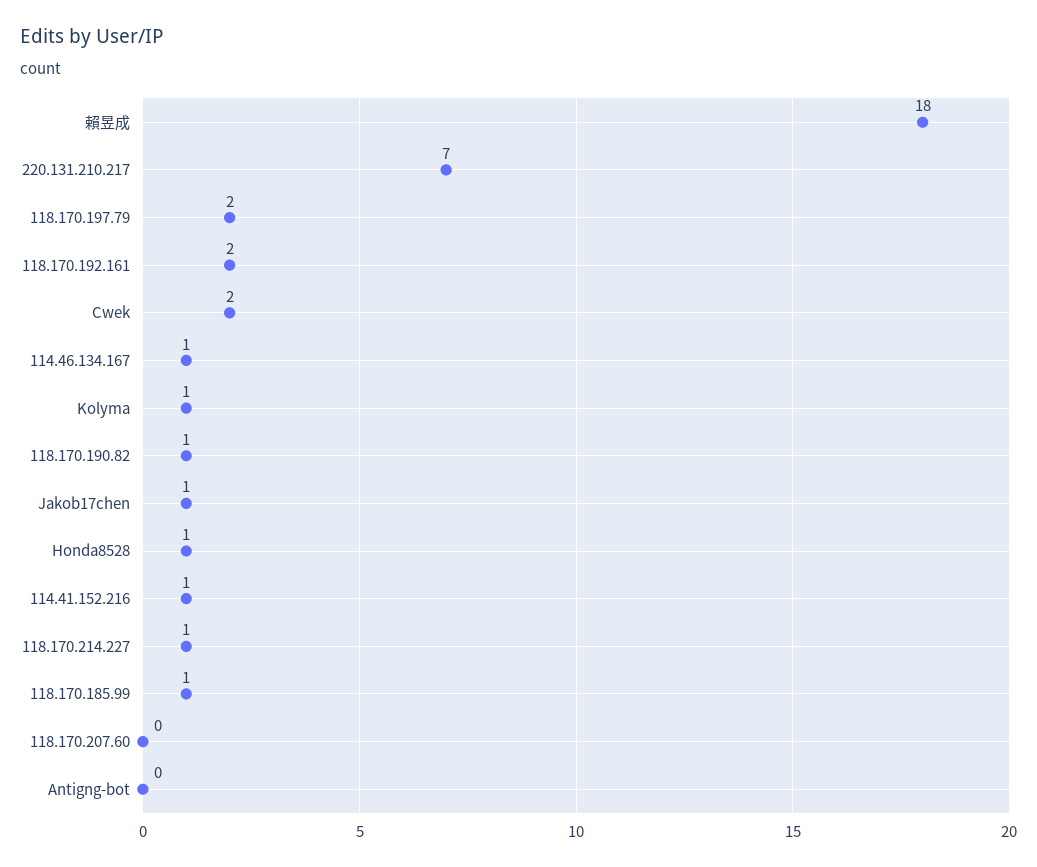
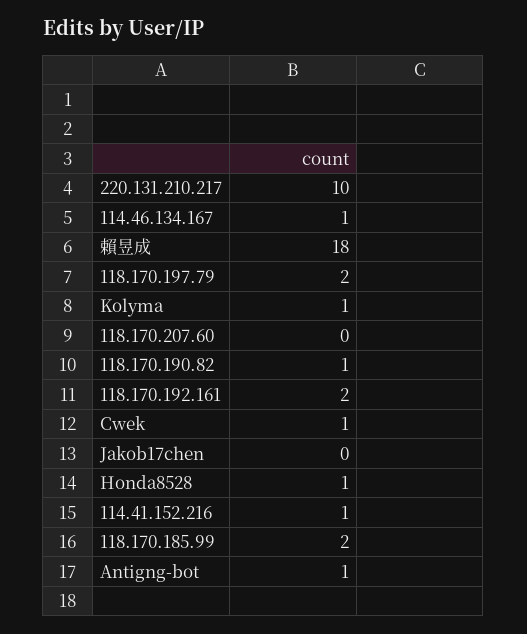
  {
    "賴昱成": 18,
-   "220.131.210.217": 7,
+   "220.131.210.217": 10,
    "118.170.197.79": 2,
    "118.170.192.161": 2,
-   "Cwek": 2,
+   "Cwek": 1,
    "114.46.134.167": 1,
    "Kolyma": 1,
    "118.170.190.82": 1,
-   "Jakob17chen": 1,
+   "Jakob17chen": 0,
    "Honda8528": 1,
    "114.41.152.216": 1,
-   "118.170.214.227": 1,
-   "118.170.185.99": 1,
+   "118.170.185.99": 2,
    "118.170.207.60": 0,
-   "Antigng-bot": 0
+   "Antigng-bot": 1
  }

